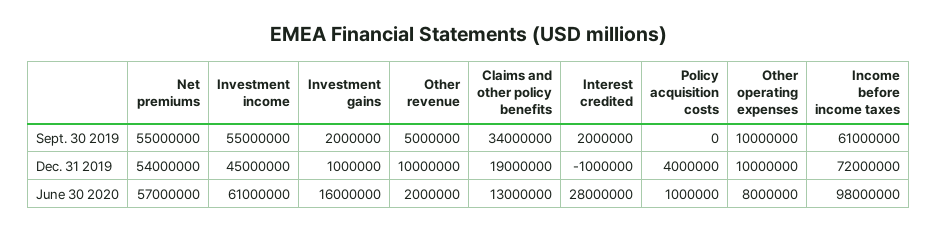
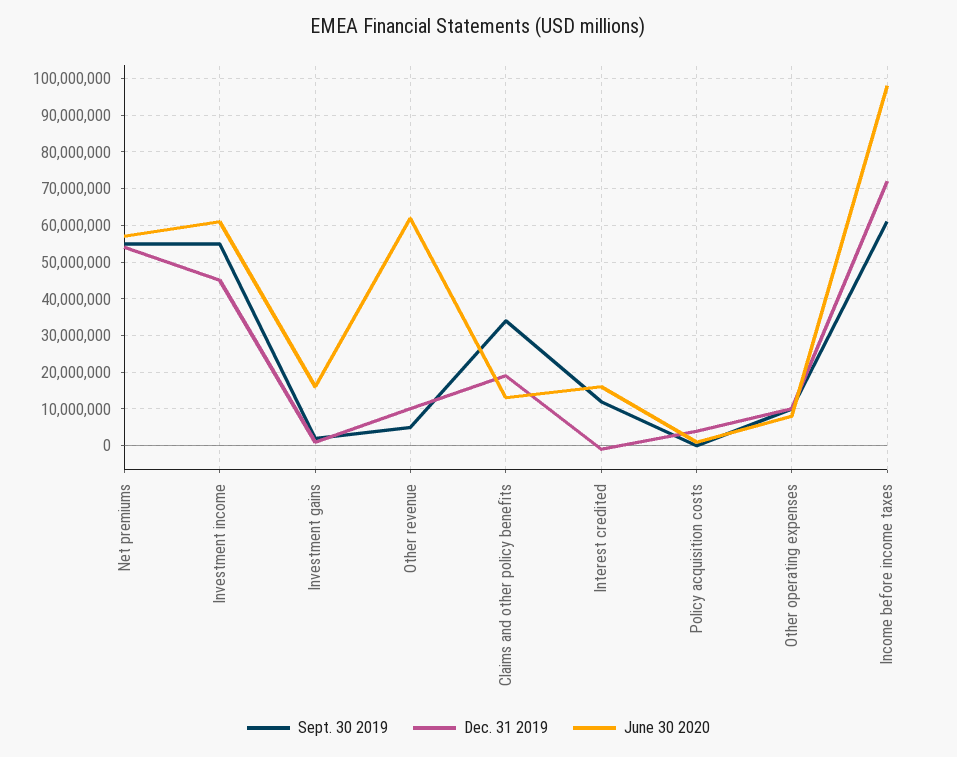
  {
    "Sept. 30 2019": {
      "Net premiums": 55000000,
      "Investment income": 55000000,
      "Investment gains": 2000000,
      "Other revenue": 5000000,
      "Claims and other policy benefits": 34000000,
-     "Interest credited": 2000000,
+     "Interest credited": 12000000,
      "Policy acquisition costs": 0,
      "Other operating expenses": 10000000,
      "Income before income taxes": 61000000
    },
    "Dec. 31 2019": {
      "Net premiums": 54000000,
      "Investment income": 45000000,
      "Investment gains": 1000000,
      "Other revenue": 10000000,
      "Claims and other policy benefits": 19000000,
      "Interest credited": -1000000,
      "Policy acquisition costs": 4000000,
      "Other operating expenses": 10000000,
      "Income before income taxes": 72000000
    },
    "June 30 2020": {
      "Net premiums": 57000000,
      "Investment income": 61000000,
      "Investment gains": 16000000,
-     "Other revenue": 2000000,
+     "Other revenue": 62000000,
      "Claims and other policy benefits": 13000000,
-     "Interest credited": 28000000,
+     "Interest credited": 16000000,
      "Policy acquisition costs": 1000000,
      "Other operating expenses": 8000000,
      "Income before income taxes": 98000000
    }
  }

